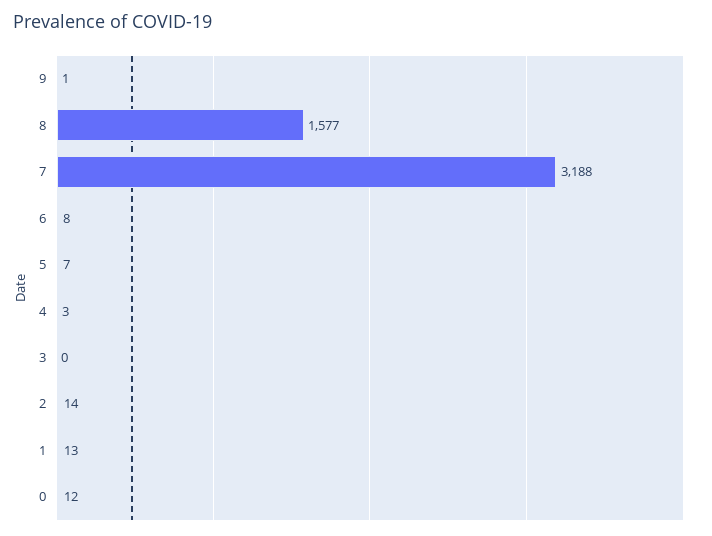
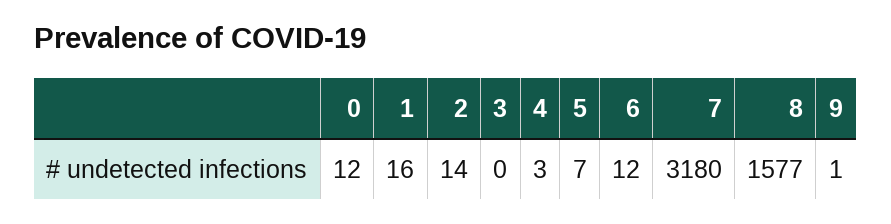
  {
    "9": 1,
    "8": 1577,
-   "7": 3188,
+   "7": 3180,
-   "6": 8,
+   "6": 12,
    "5": 7,
    "4": 3,
    "3": 0,
    "2": 14,
-   "1": 13,
+   "1": 16,
    "0": 12
  }

